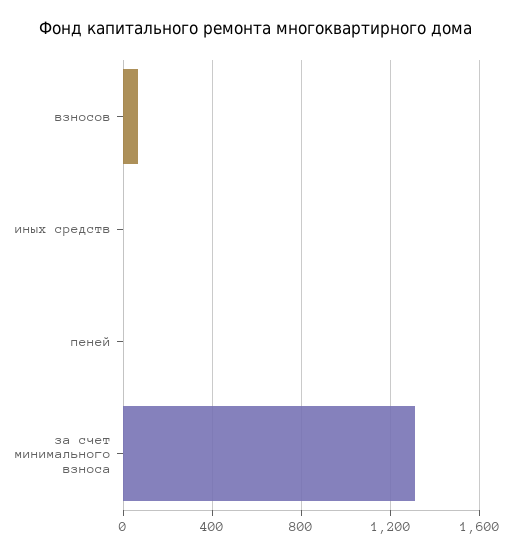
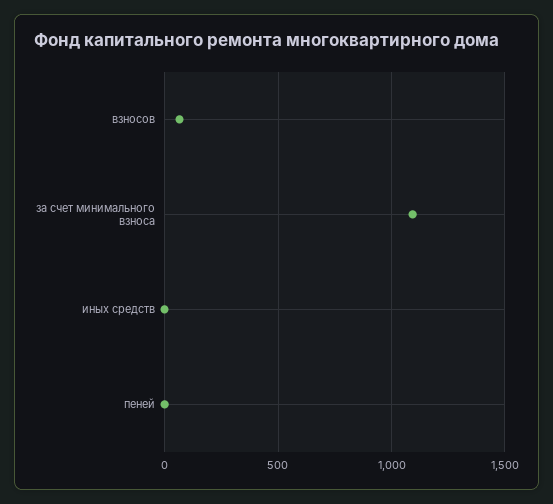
  {
    "взносов": 50,
    "иных средств": 0,
    "пеней": 0,
-   "за счет минимального взноса": 1300
+   "за счет минимального взноса": 1100
  }

